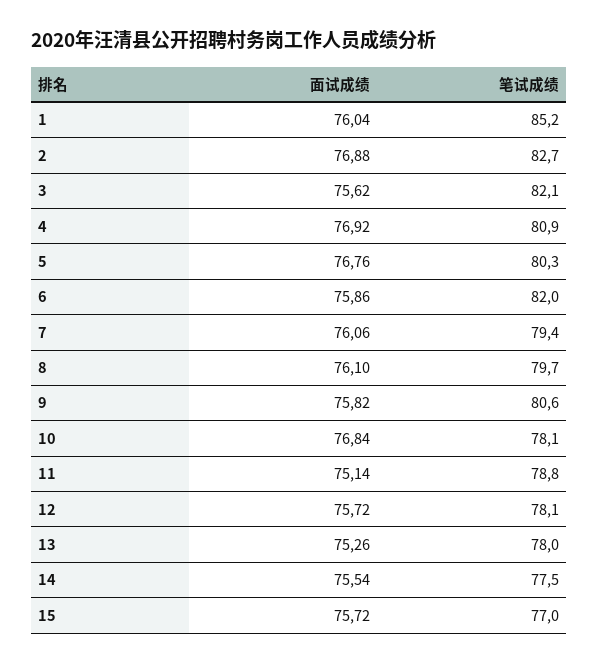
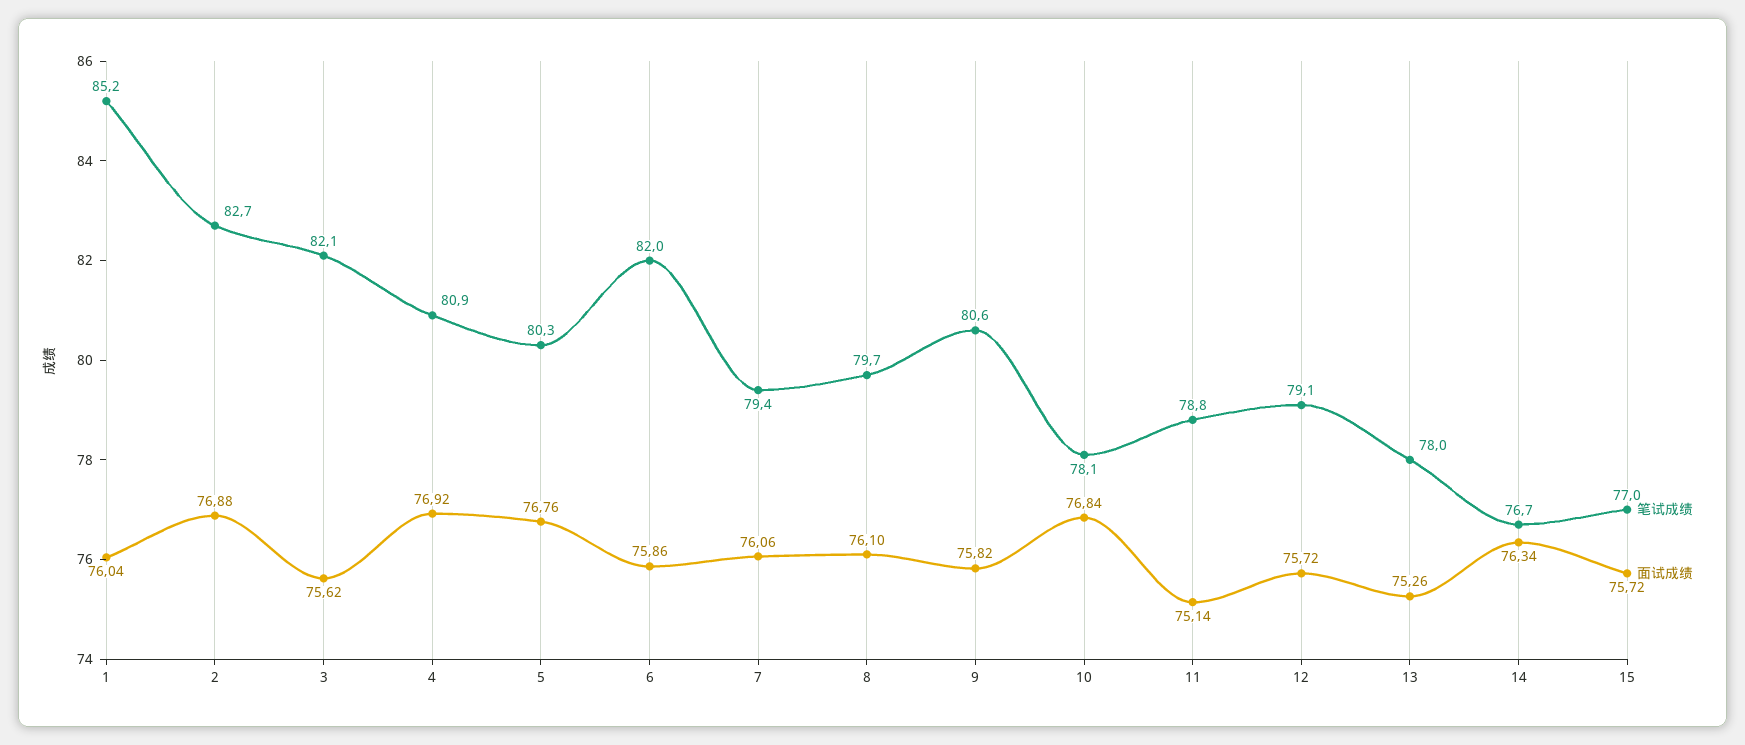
  {
    "面试成绩": {
      "1": 76.04,
      "2": 76.88,
      "3": 75.62,
      "4": 76.92,
      "5": 76.76,
      "6": 75.86,
      "7": 76.06,
      "8": 76.1,
      "9": 75.82,
      "10": 76.84,
      "11": 75.14,
      "12": 75.72,
      "13": 75.26,
-     "14": 75.54,
+     "14": 76.34,
      "15": 75.72
    },
    "笔试成绩": {
      "1": 85.2,
      "2": 82.7,
      "3": 82.1,
      "4": 80.9,
      "5": 80.3,
      "6": 82,
      "7": 79.4,
      "8": 79.7,
      "9": 80.6,
      "10": 78.1,
      "11": 78.8,
-     "12": 78.1,
+     "12": 79.1,
      "13": 78,
-     "14": 77.5,
+     "14": 76.7,
      "15": 77
    }
  }

